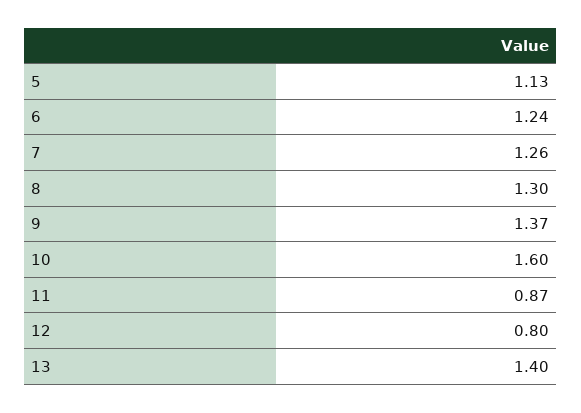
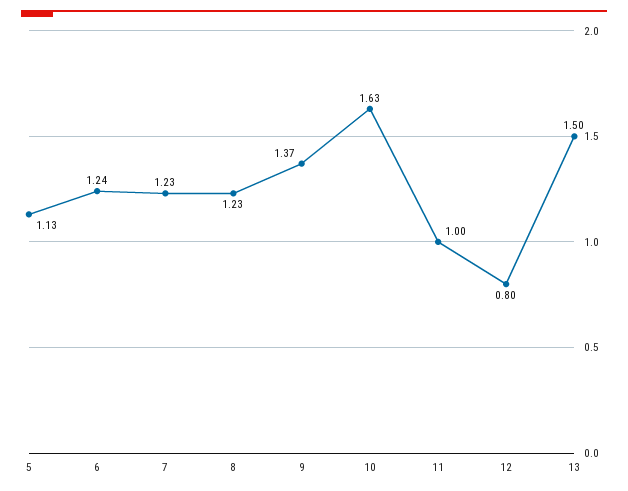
  {
    "5": 1.13,
    "6": 1.24,
-   "7": 1.26,
+   "7": 1.23,
-   "8": 1.3,
+   "8": 1.23,
    "9": 1.37,
-   "10": 1.6,
+   "10": 1.63,
-   "11": 0.87,
+   "11": 1,
    "12": 0.8,
-   "13": 1.4
+   "13": 1.5
  }

